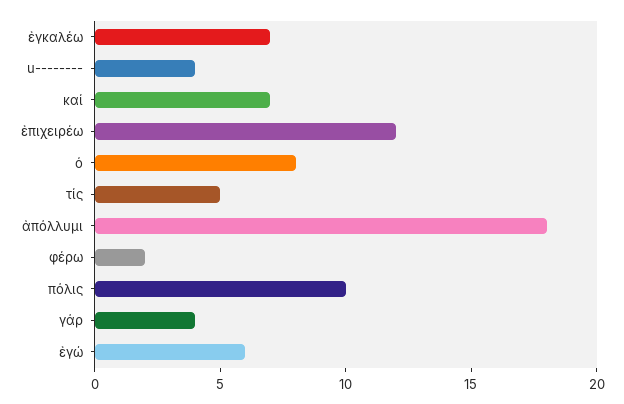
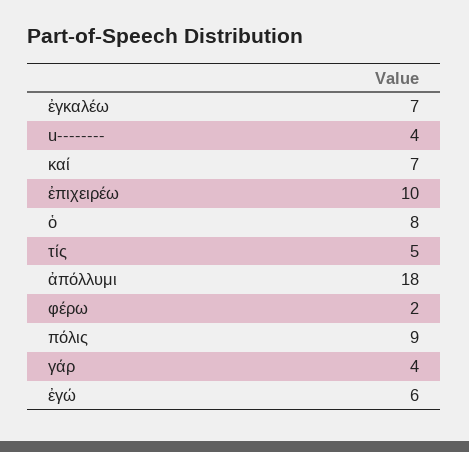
  {
    "ἐγκαλέω": 7,
    "u--------": 4,
    "καί": 7,
-   "ἐπιχειρέω": 12,
+   "ἐπιχειρέω": 10,
    "ὁ": 8,
    "τίς": 5,
    "ἀπόλλυμι": 18,
    "φέρω": 2,
-   "πόλις": 10,
+   "πόλις": 9,
    "γάρ": 4,
    "ἐγώ": 6
  }

